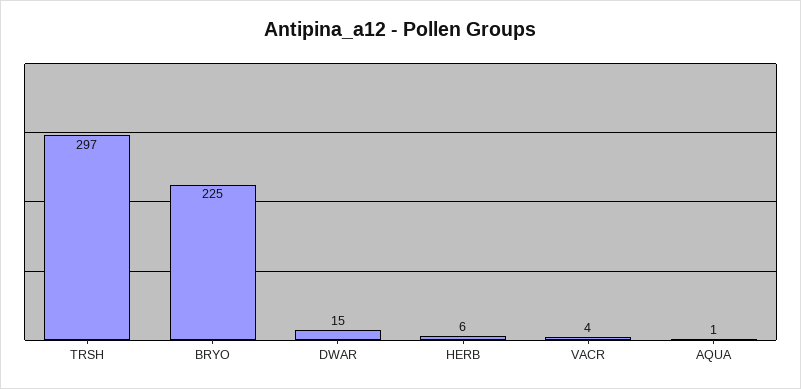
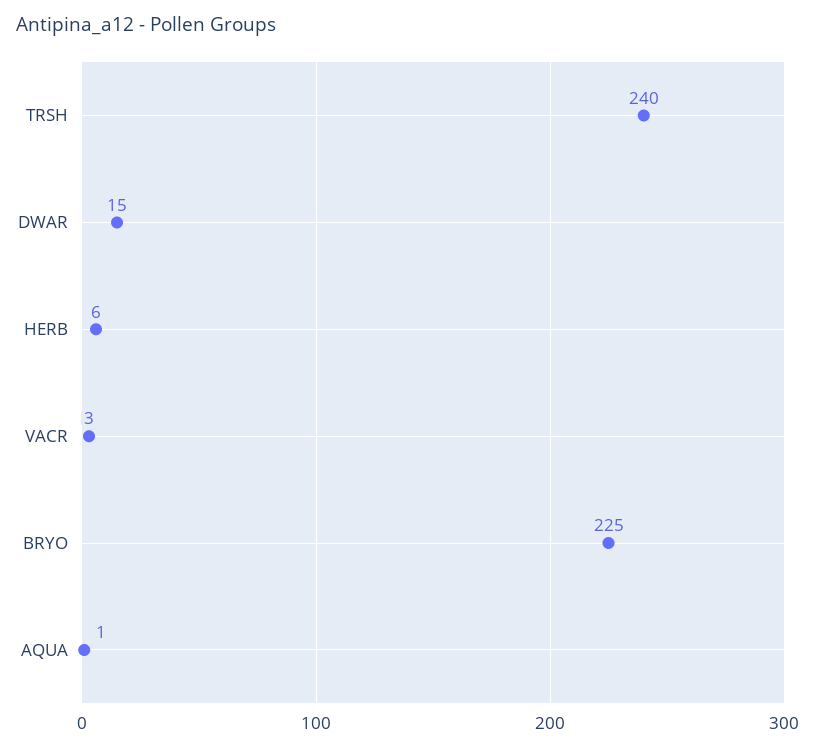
  {
-   "TRSH": 297,
+   "TRSH": 240,
    "BRYO": 225,
    "DWAR": 15,
    "HERB": 6,
-   "VACR": 4,
+   "VACR": 3,
    "AQUA": 1
  }

